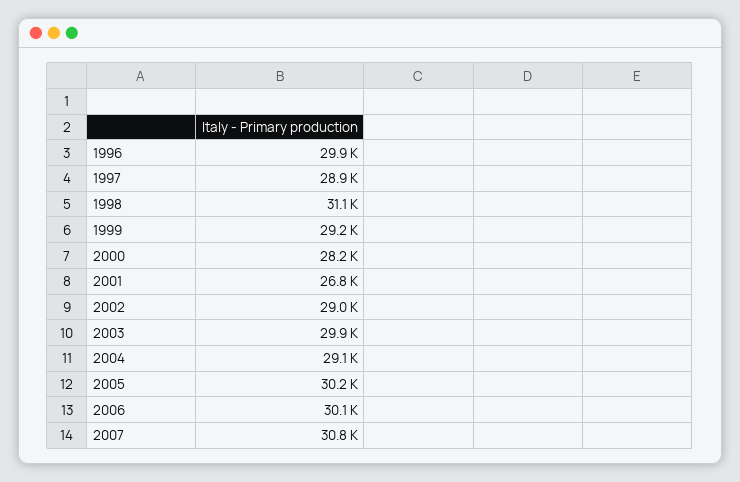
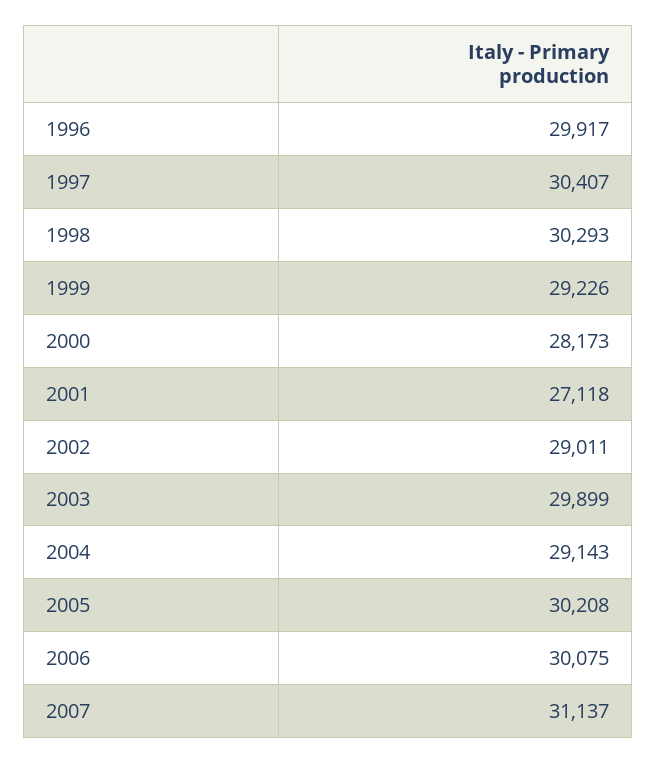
  {
    "1996": 29917,
-   "1997": 28900,
+   "1997": 30407,
-   "1998": 31100,
+   "1998": 30293,
    "1999": 29226,
    "2000": 28173,
-   "2001": 26800,
+   "2001": 27118,
    "2002": 29011,
    "2003": 29899,
    "2004": 29143,
    "2005": 30208,
    "2006": 30075,
-   "2007": 30800
+   "2007": 31137
  }

